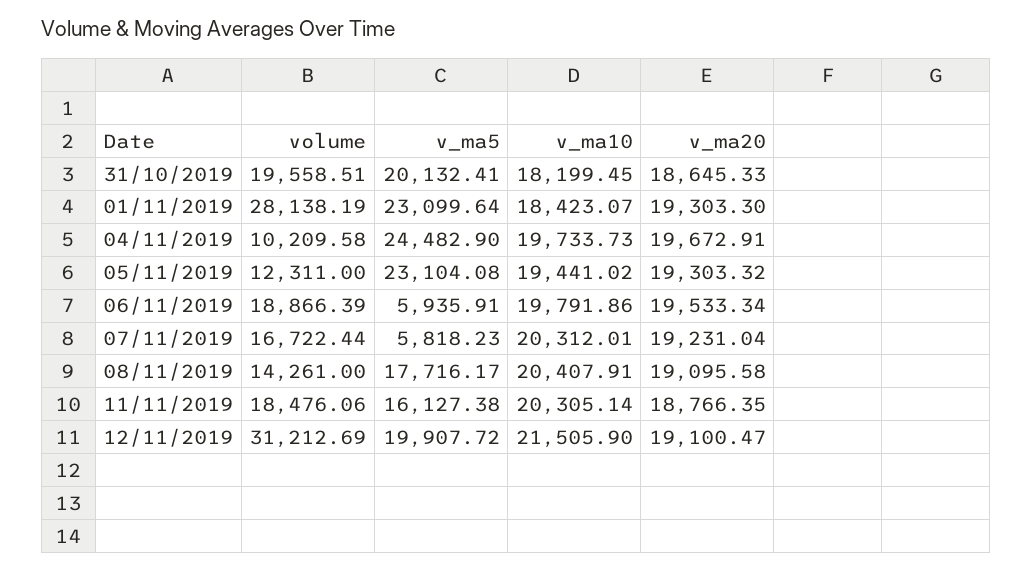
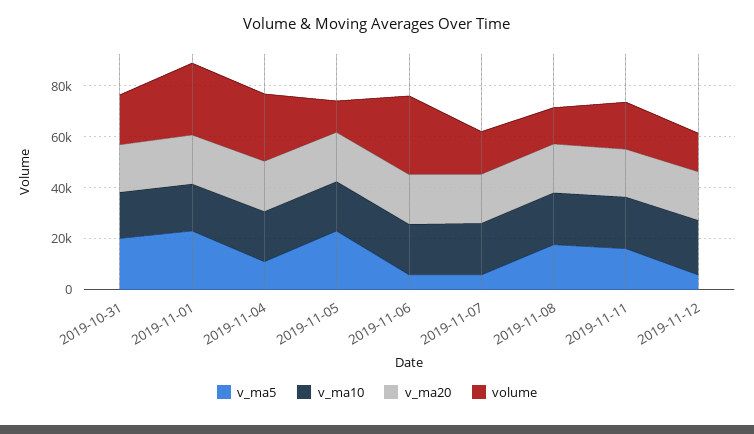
  {
    "volume": {
      "31/10/2019": 19558.51,
      "01/11/2019": 28138.19,
-     "04/11/2019": 10209.58,
+     "04/11/2019": 25000,
      "05/11/2019": 12311,
-     "06/11/2019": 18866.39,
+     "06/11/2019": 30000,
      "07/11/2019": 16722.44,
      "08/11/2019": 14261,
      "11/11/2019": 18476.06,
-     "12/11/2019": 31212.69
+     "12/11/2019": 15000
    },
    "v_ma5": {
      "31/10/2019": 20132.41,
      "01/11/2019": 23099.64,
-     "04/11/2019": 24482.9,
+     "04/11/2019": 10000,
      "05/11/2019": 23104.08,
      "06/11/2019": 5935.91,
      "07/11/2019": 5818.23,
      "08/11/2019": 17716.17,
      "11/11/2019": 16127.38,
-     "12/11/2019": 19907.72
+     "12/11/2019": 5000
    },
    "v_ma10": {
      "31/10/2019": 18199.45,
      "01/11/2019": 18423.07,
      "04/11/2019": 19733.73,
      "05/11/2019": 19441.02,
      "06/11/2019": 19791.86,
      "07/11/2019": 20312.01,
      "08/11/2019": 20407.91,
      "11/11/2019": 20305.14,
      "12/11/2019": 21505.9
    },
    "v_ma20": {
      "31/10/2019": 18645.33,
      "01/11/2019": 19303.3,
      "04/11/2019": 19672.91,
      "05/11/2019": 19303.32,
      "06/11/2019": 19533.34,
      "07/11/2019": 19231.04,
      "08/11/2019": 19095.58,
      "11/11/2019": 18766.35,
      "12/11/2019": 19100.47
    }
  }

